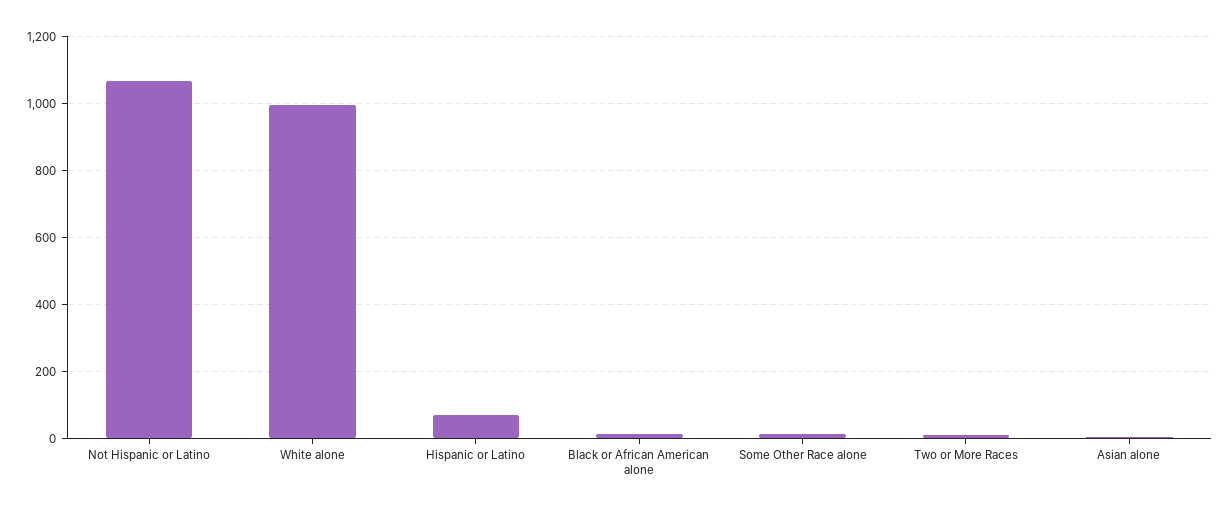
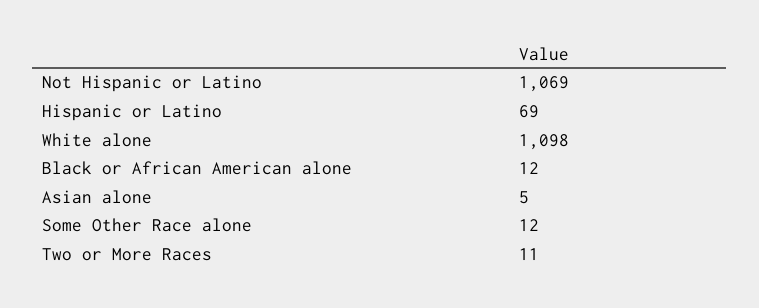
  {
    "Not Hispanic or Latino": 1069,
-   "White alone": 1000,
+   "White alone": 1098,
    "Hispanic or Latino": 69,
    "Black or African American alone": 12,
    "Some Other Race alone": 12,
    "Two or More Races": 11,
    "Asian alone": 5
  }

